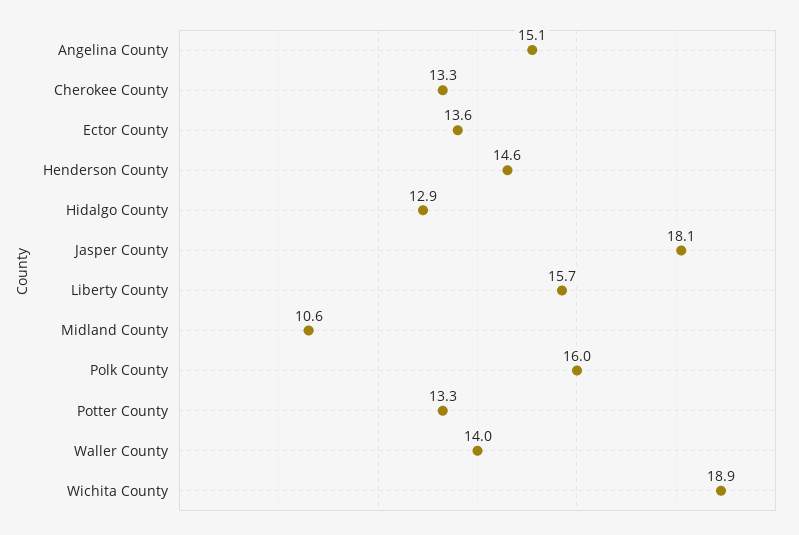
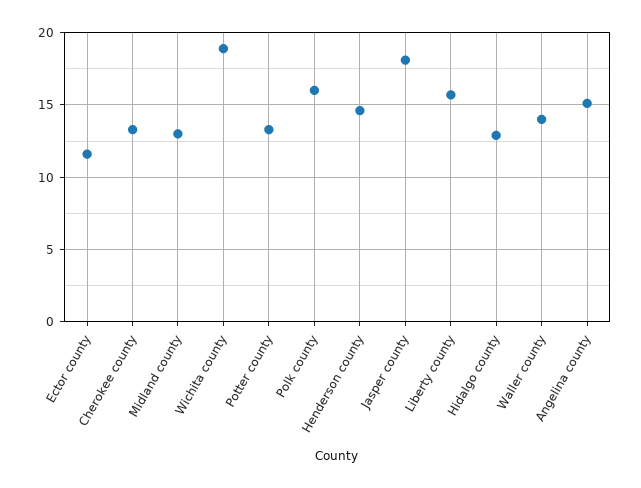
  {
    "Angelina County": 15.1,
    "Cherokee County": 13.3,
-   "Ector County": 13.6,
+   "Ector County": 11.5,
    "Henderson County": 14.6,
    "Hidalgo County": 12.9,
    "Jasper County": 18.1,
    "Liberty County": 15.7,
-   "Midland County": 10.6,
+   "Midland County": 13,
    "Polk County": 16,
    "Potter County": 13.3,
    "Waller County": 14,
    "Wichita County": 18.9
  }

